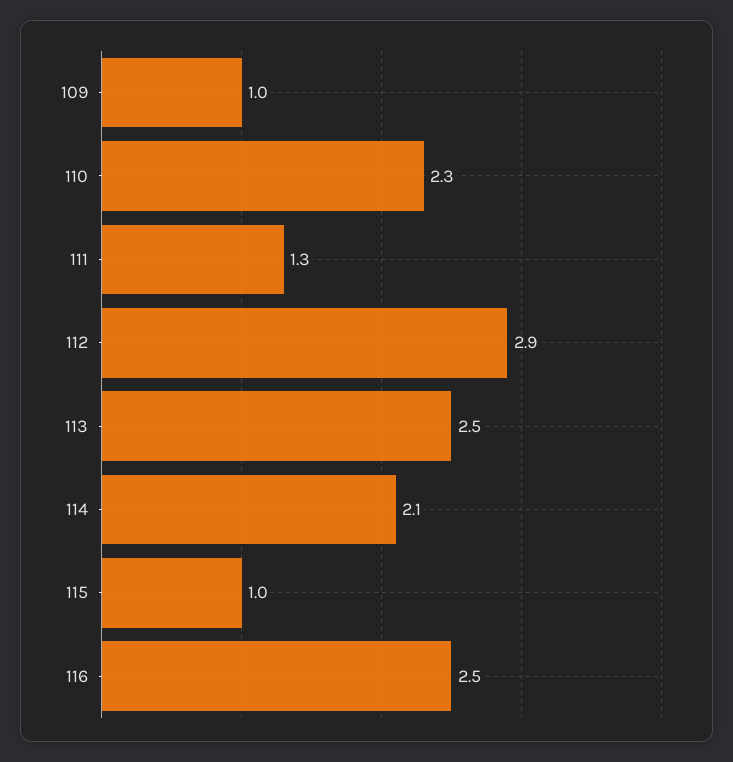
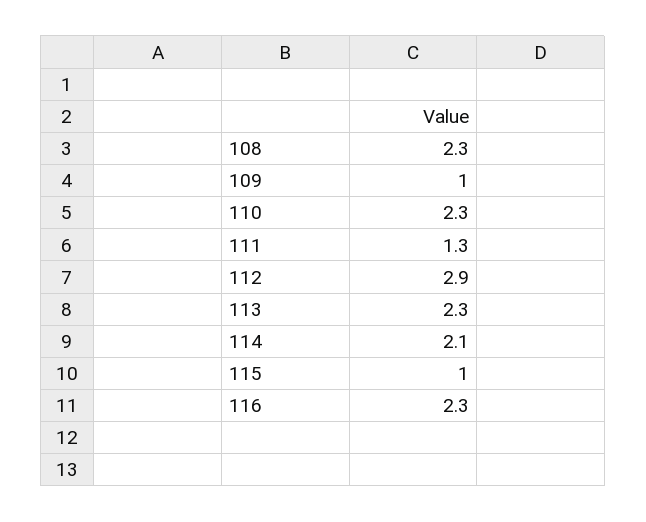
  {
    "109": 1,
    "110": 2.3,
    "111": 1.3,
    "112": 2.9,
-   "113": 2.5,
+   "113": 2.3,
    "114": 2.1,
    "115": 1,
-   "116": 2.5
+   "116": 2.3,
+   "108": 2.3
  }

